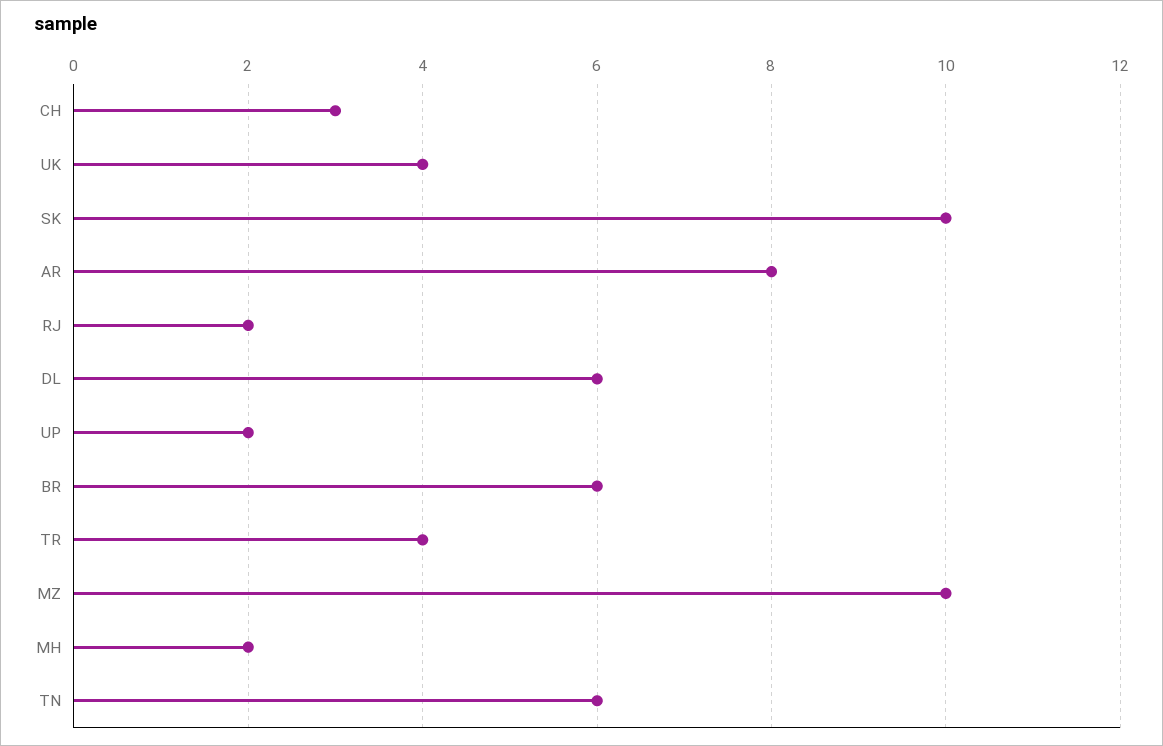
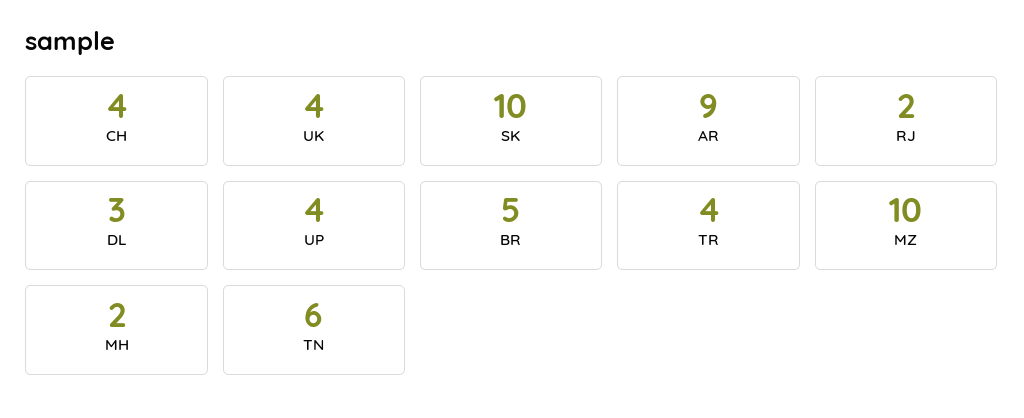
  {
-   "CH": 3,
+   "CH": 4,
    "UK": 4,
    "SK": 10,
-   "AR": 8,
+   "AR": 9,
    "RJ": 2,
-   "DL": 6,
+   "DL": 3,
-   "UP": 2,
+   "UP": 4,
-   "BR": 6,
+   "BR": 5,
    "TR": 4,
    "MZ": 10,
    "MH": 2,
    "TN": 6
  }

